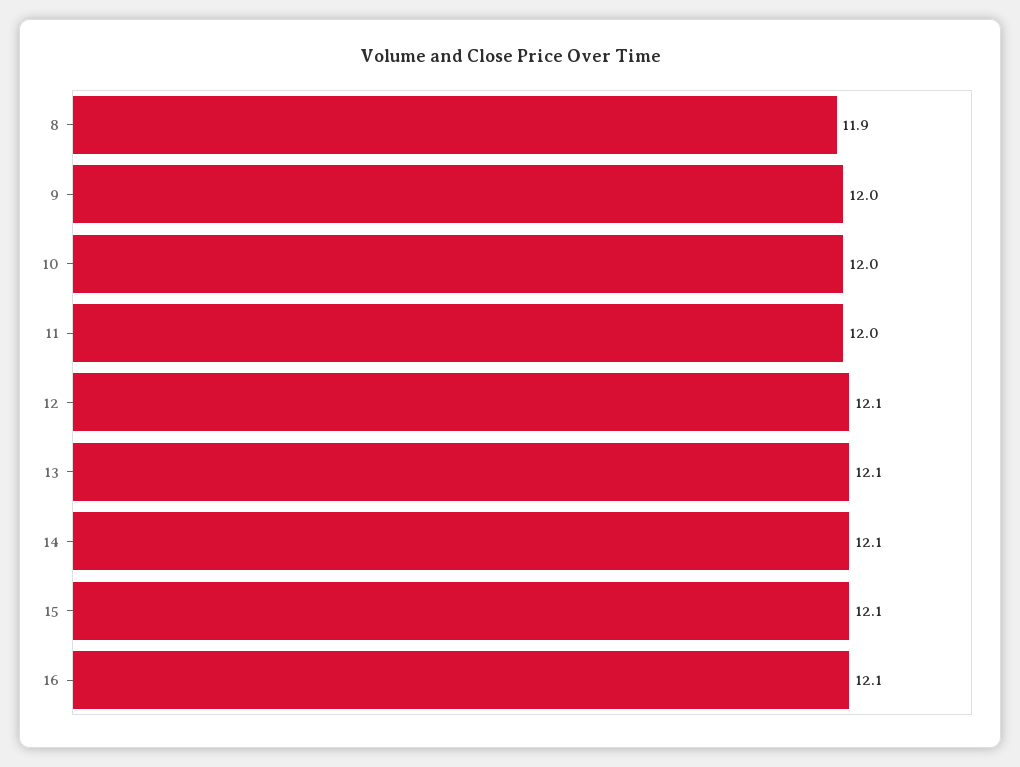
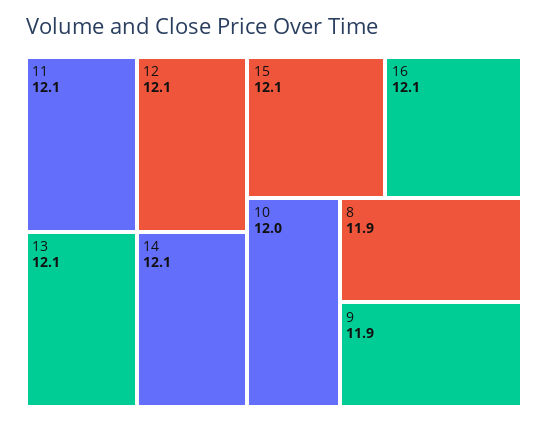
  {
    "8": 11.9,
-   "9": 12,
+   "9": 11.9,
    "10": 12,
-   "11": 12,
+   "11": 12.1,
    "12": 12.1,
    "13": 12.1,
    "14": 12.1,
    "15": 12.1,
    "16": 12.1
  }

